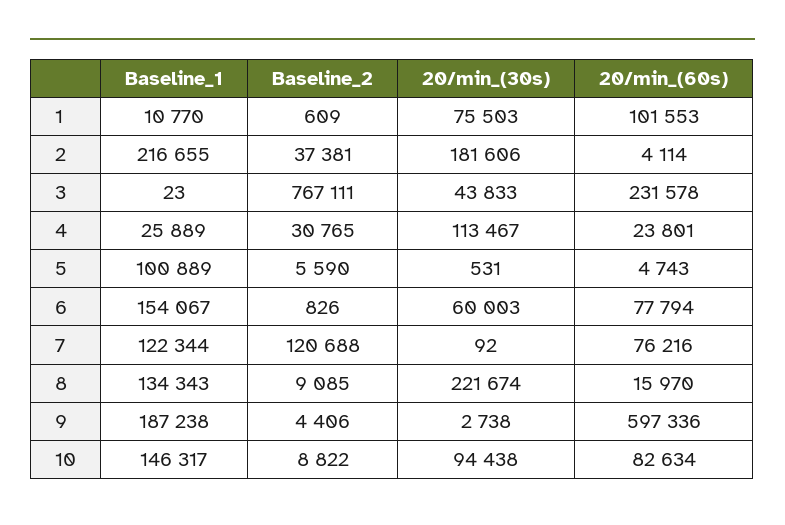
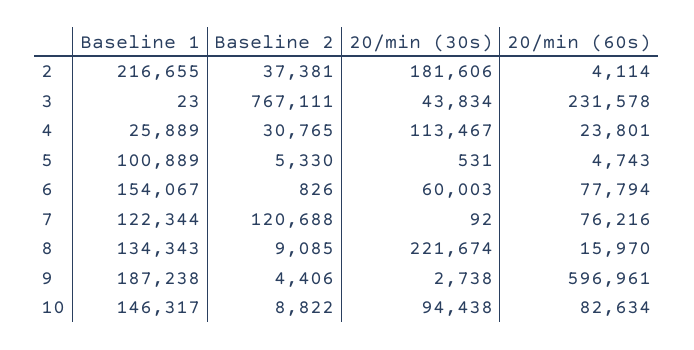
  {
    "Baseline_1": {
-     "1": 10770,
      "2": 216655,
      "3": 23,
      "4": 25889,
      "5": 100889,
      "6": 154067,
      "7": 122344,
      "8": 134343,
      "9": 187238,
      "10": 146317
    },
    "Baseline_2": {
-     "1": 609,
      "2": 37381,
      "3": 767111,
      "4": 30765,
-     "5": 5590,
+     "5": 5330,
      "6": 826,
      "7": 120688,
      "8": 9085,
      "9": 4406,
      "10": 8822
    },
    "20/min_(30s)": {
-     "1": 75503,
      "2": 181606,
-     "3": 43833,
+     "3": 43834,
      "4": 113467,
      "5": 531,
      "6": 60003,
      "7": 92,
      "8": 221674,
      "9": 2738,
      "10": 94438
    },
    "20/min_(60s)": {
-     "1": 101553,
      "2": 4114,
      "3": 231578,
      "4": 23801,
      "5": 4743,
      "6": 77794,
      "7": 76216,
      "8": 15970,
-     "9": 597336,
+     "9": 596961,
      "10": 82634
    }
  }

